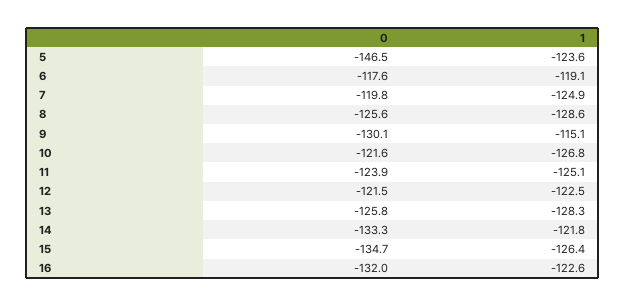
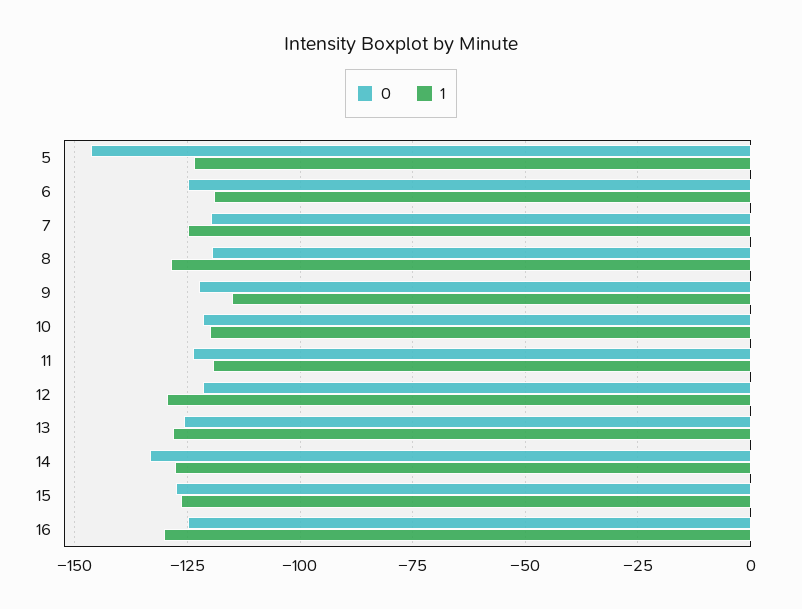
  {
    "0": {
      "5": -146.5,
-     "6": -117.6,
+     "6": -125,
      "7": -119.8,
-     "8": -125.6,
+     "8": -120,
-     "9": -130.1,
+     "9": -122.5,
      "10": -121.6,
      "11": -123.9,
      "12": -121.5,
      "13": -125.8,
      "14": -133.3,
-     "15": -134.7,
+     "15": -127.5,
-     "16": -132
+     "16": -125
    },
    "1": {
      "5": -123.6,
      "6": -119.1,
      "7": -124.9,
      "8": -128.6,
      "9": -115.1,
-     "10": -126.8,
+     "10": -120,
-     "11": -125.1,
+     "11": -120,
-     "12": -122.5,
+     "12": -130,
      "13": -128.3,
-     "14": -121.8,
+     "14": -127.5,
      "15": -126.4,
-     "16": -122.6
+     "16": -130
    }
  }

